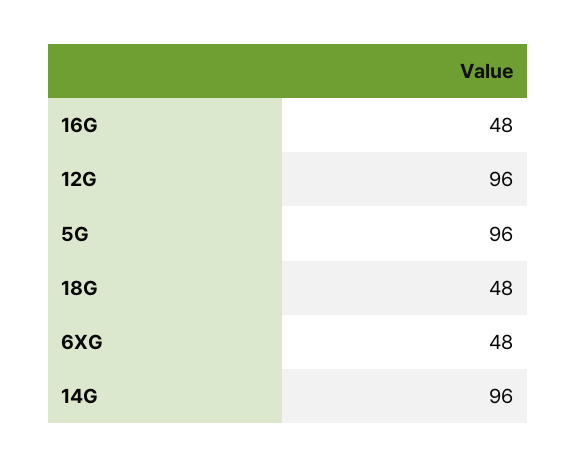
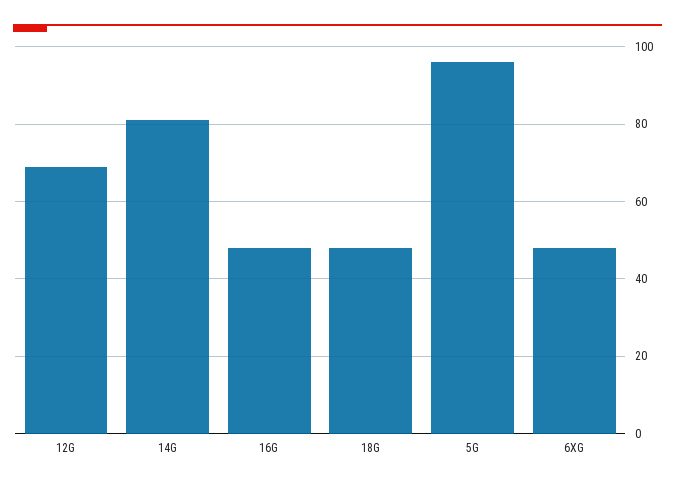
  {
    "16G": 48,
-   "12G": 96,
+   "12G": 70,
    "5G": 96,
    "18G": 48,
    "6XG": 48,
-   "14G": 96
+   "14G": 80
  }

